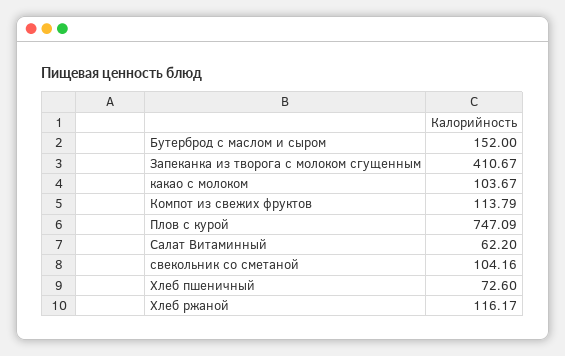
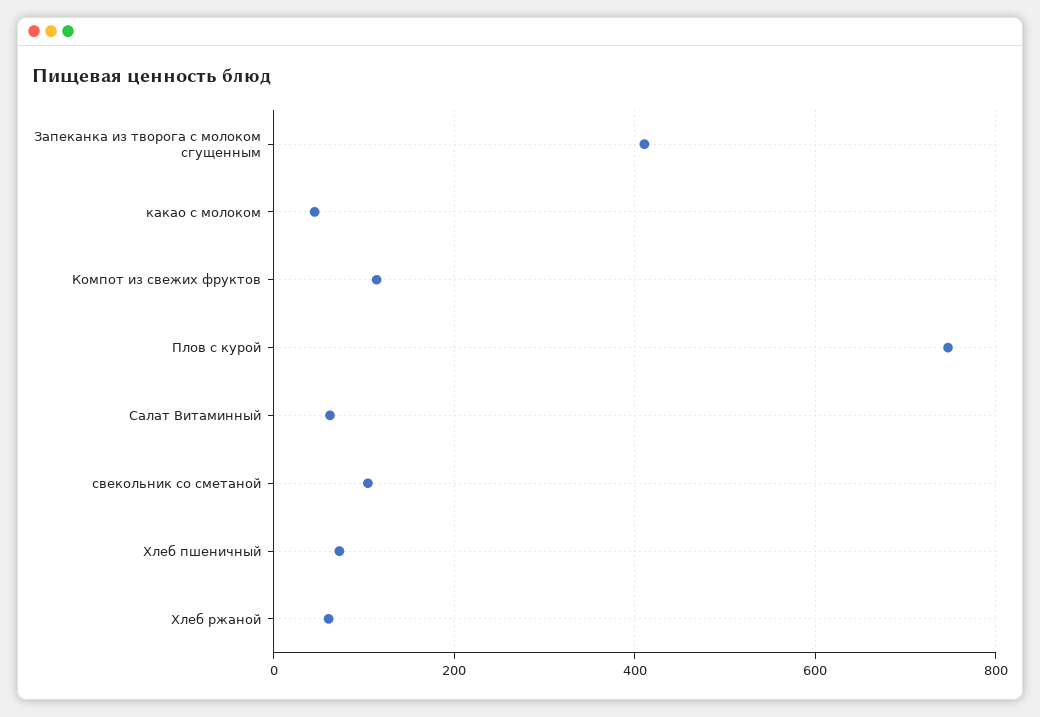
  {
-   "Бутерброд с маслом и сыром": 152,
    "Запеканка из творога с молоком сгущенным": 410.67,
-   "какао с молоком": 103.67,
+   "какао с молоком": 40,
    "Компот из свежих фруктов": 113.79,
    "Плов с курой": 747.09,
    "Салат Витаминный": 62.2,
    "свекольник со сметаной": 104.16,
    "Хлеб пшеничный": 72.6,
-   "Хлеб ржаной": 116.17
+   "Хлеб ржаной": 60
  }

